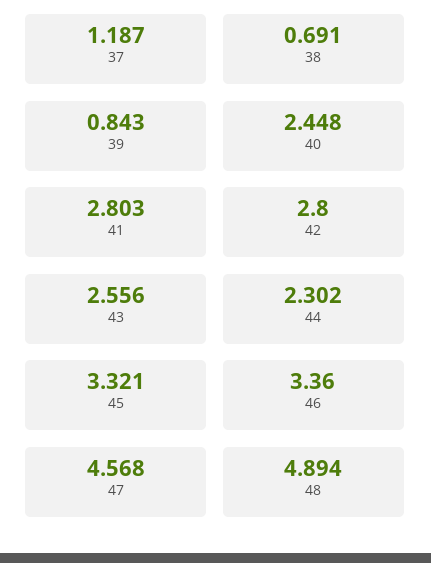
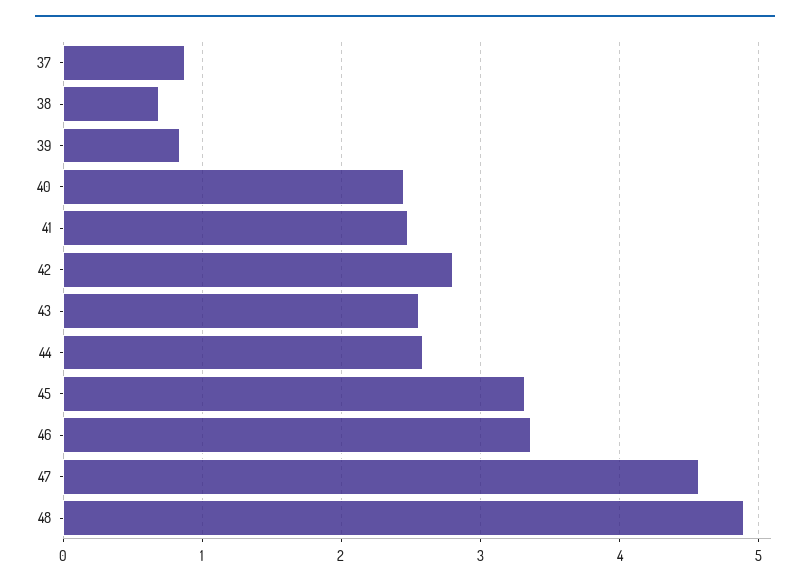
  {
-   "37": 1.187,
+   "37": 0.9,
    "38": 0.691,
    "39": 0.843,
    "40": 2.448,
-   "41": 2.803,
+   "41": 2.5,
    "42": 2.8,
    "43": 2.556,
-   "44": 2.302,
+   "44": 2.6,
    "45": 3.321,
    "46": 3.36,
    "47": 4.568,
    "48": 4.894
  }

